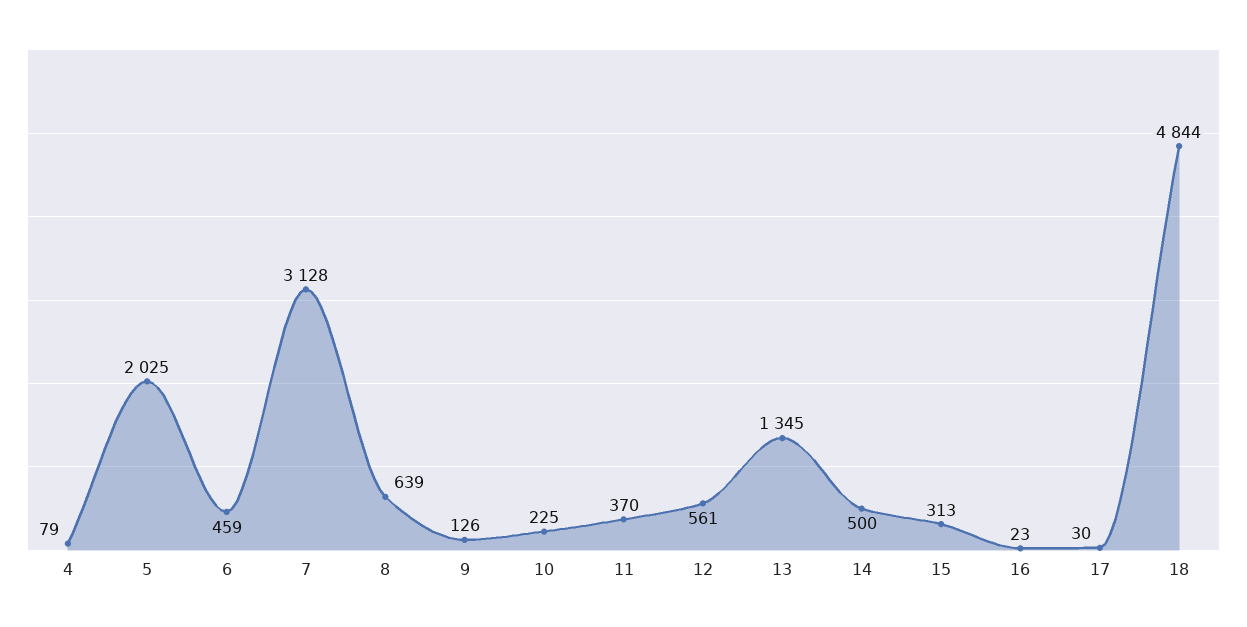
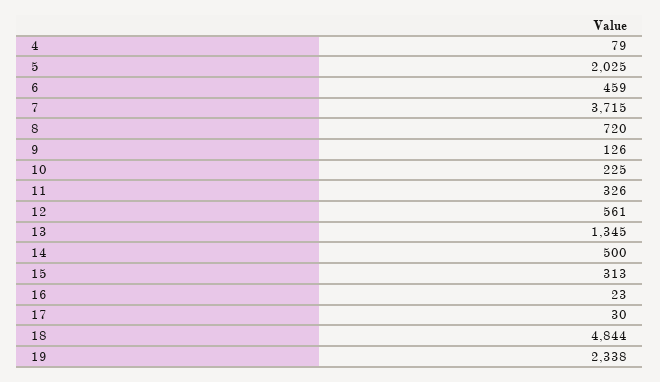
  {
    "4": 79,
    "5": 2025,
    "6": 459,
-   "7": 3128,
+   "7": 3715,
-   "8": 639,
+   "8": 720,
    "9": 126,
    "10": 225,
-   "11": 370,
+   "11": 326,
    "12": 561,
    "13": 1345,
    "14": 500,
    "15": 313,
    "16": 23,
    "17": 30,
-   "18": 4844
+   "18": 4844,
+   "19": 2338
  }

